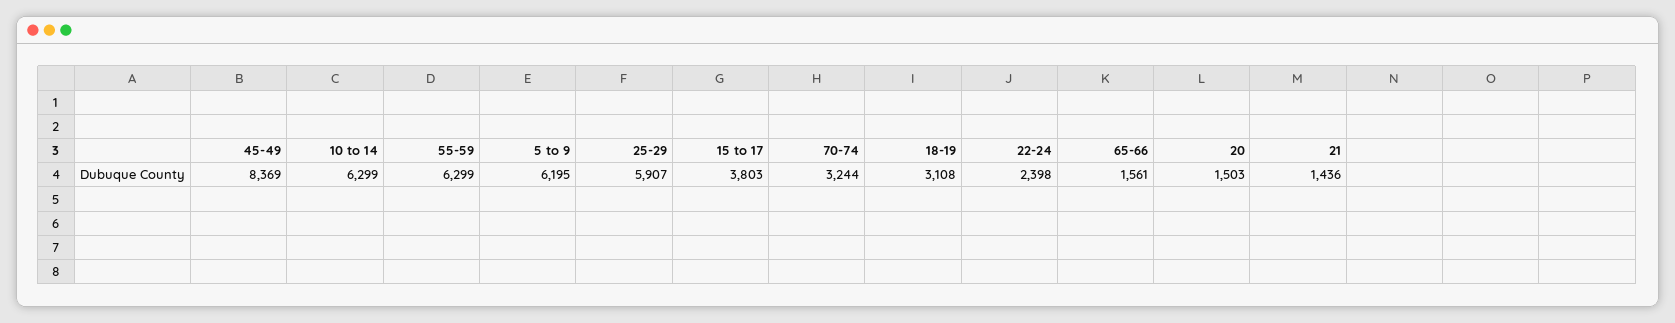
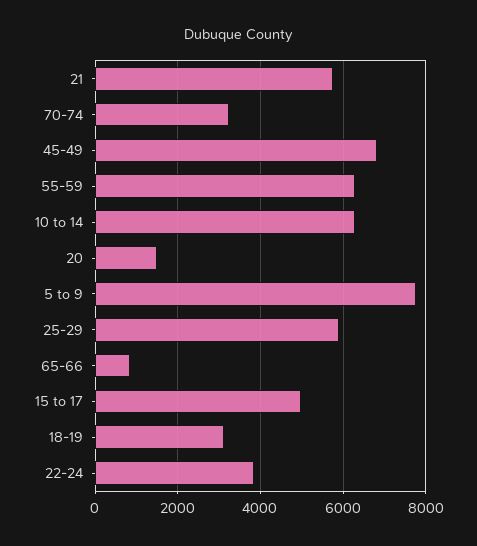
  {
-   "45-49": 8369,
+   "45-49": 6800,
    "10 to 14": 6299,
    "55-59": 6299,
-   "5 to 9": 6195,
+   "5 to 9": 7800,
    "25-29": 5907,
-   "15 to 17": 3803,
+   "15 to 17": 5000,
    "70-74": 3244,
    "18-19": 3108,
-   "22-24": 2398,
+   "22-24": 3800,
-   "65-66": 1561,
+   "65-66": 800,
    "20": 1503,
-   "21": 1436
+   "21": 5800
  }

